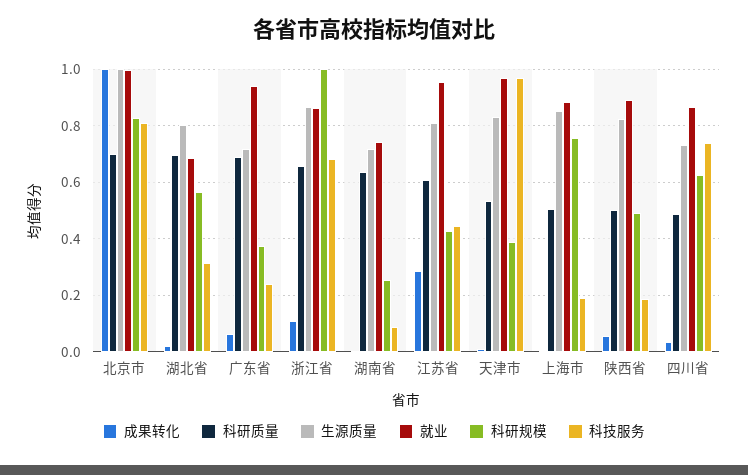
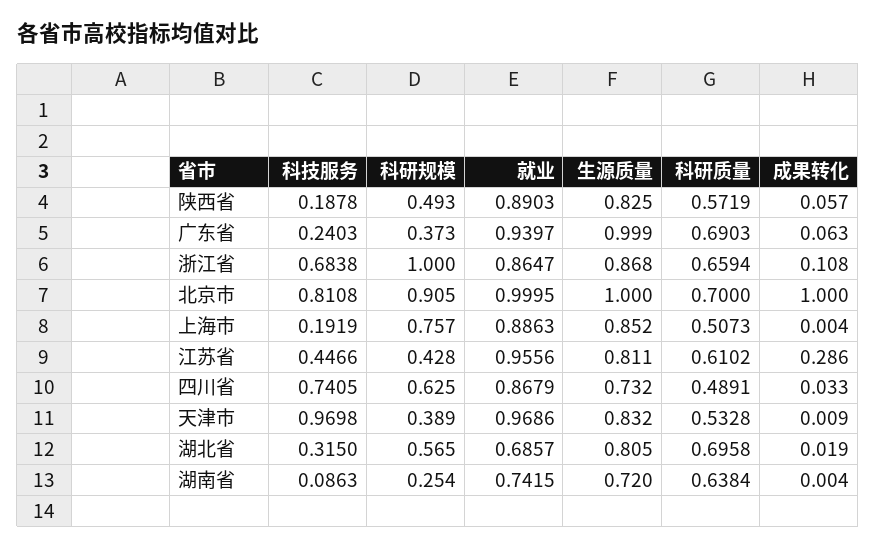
  {
    "成果转化": {
      "北京市": 1,
      "湖北省": 0.019,
      "广东省": 0.063,
      "浙江省": 0.108,
      "湖南省": 0.004,
      "江苏省": 0.286,
      "天津市": 0.009,
      "上海市": 0.004,
      "陕西省": 0.057,
      "四川省": 0.033
    },
    "科研质量": {
      "北京市": 0.7,
      "湖北省": 0.6958,
      "广东省": 0.6903,
      "浙江省": 0.6594,
      "湖南省": 0.6384,
      "江苏省": 0.6102,
      "天津市": 0.5328,
      "上海市": 0.5073,
-     "陕西省": 0.5,
+     "陕西省": 0.5719,
      "四川省": 0.4891
    },
    "生源质量": {
      "北京市": 1,
      "湖北省": 0.805,
-     "广东省": 0.725,
+     "广东省": 0.999,
      "浙江省": 0.868,
      "湖南省": 0.72,
      "江苏省": 0.811,
      "天津市": 0.832,
      "上海市": 0.852,
      "陕西省": 0.825,
      "四川省": 0.732
    },
    "就业": {
      "北京市": 0.9995,
      "湖北省": 0.6857,
      "广东省": 0.9397,
      "浙江省": 0.8647,
      "湖南省": 0.7415,
      "江苏省": 0.9556,
      "天津市": 0.9686,
      "上海市": 0.8863,
      "陕西省": 0.8903,
      "四川省": 0.8679
    },
    "科研规模": {
-     "北京市": 0.825,
+     "北京市": 0.905,
      "湖北省": 0.565,
      "广东省": 0.373,
      "浙江省": 1,
      "湖南省": 0.254,
      "江苏省": 0.428,
      "天津市": 0.389,
      "上海市": 0.757,
      "陕西省": 0.493,
      "四川省": 0.625
    },
    "科技服务": {
      "北京市": 0.8108,
      "湖北省": 0.315,
      "广东省": 0.2403,
      "浙江省": 0.6838,
      "湖南省": 0.0863,
      "江苏省": 0.4466,
      "天津市": 0.9698,
      "上海市": 0.1919,
      "陕西省": 0.1878,
      "四川省": 0.7405
    }
  }

